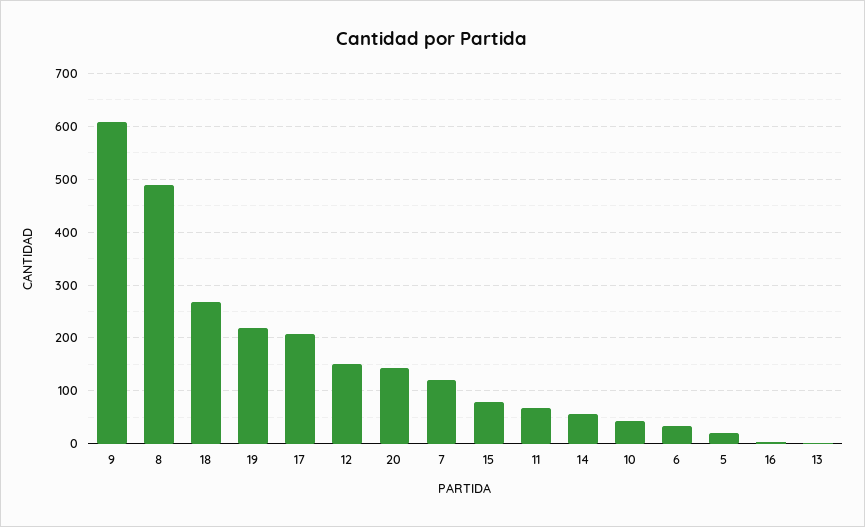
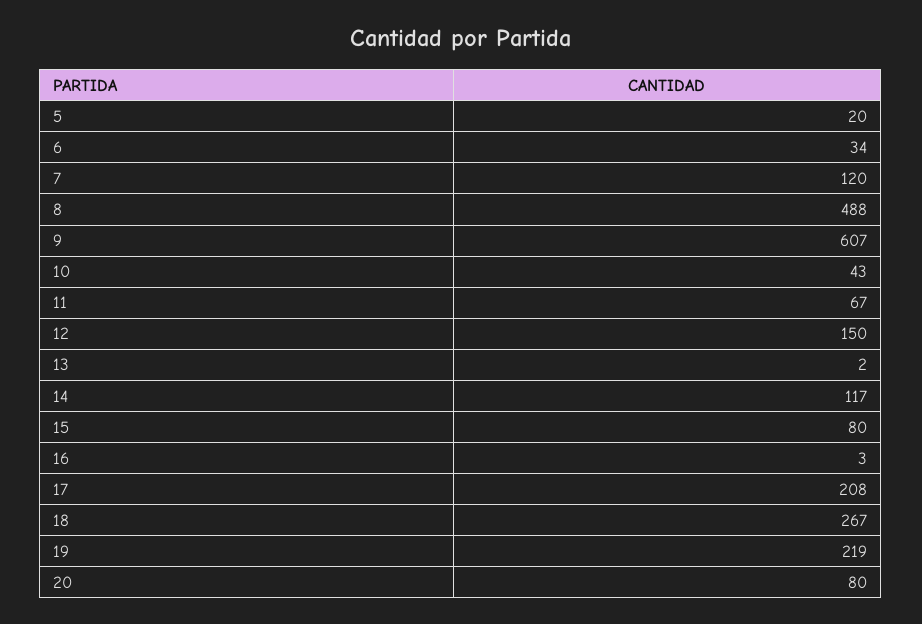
  {
    "9": 607,
    "8": 488,
    "18": 267,
    "19": 219,
    "17": 208,
    "12": 150,
-   "20": 140,
+   "20": 80,
    "7": 120,
    "15": 80,
    "11": 67,
-   "14": 60,
+   "14": 117,
    "10": 43,
    "6": 34,
    "5": 20,
    "16": 3,
    "13": 2
  }

